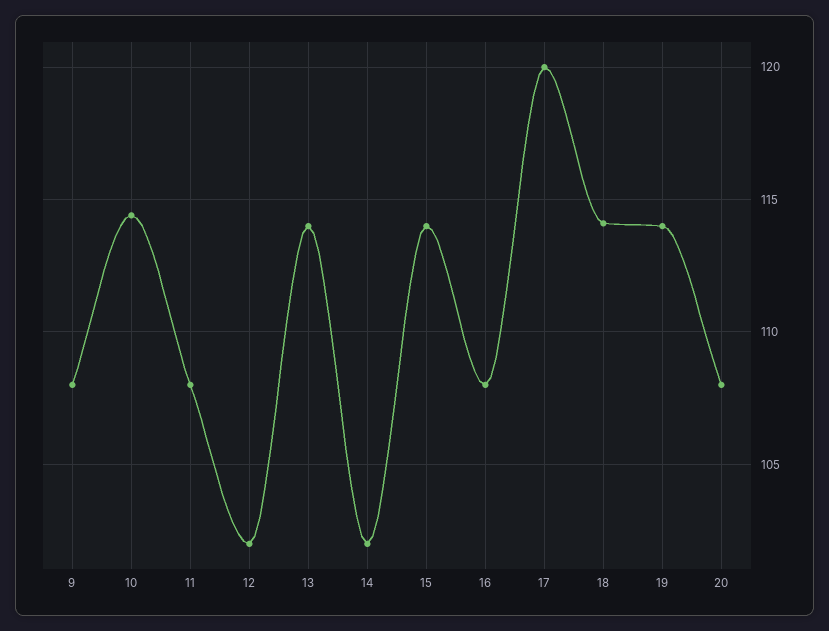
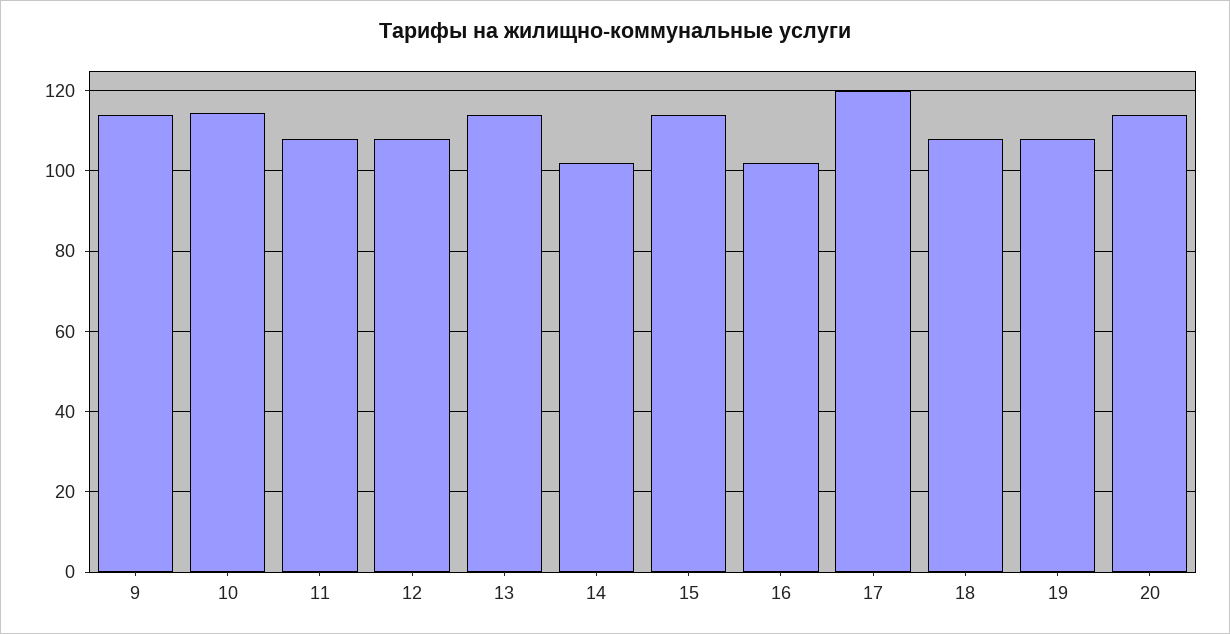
  {
-   "9": 108,
+   "9": 114,
    "10": 114.5,
    "11": 108,
-   "12": 102,
+   "12": 108,
    "13": 114,
    "14": 102,
    "15": 114,
-   "16": 108,
+   "16": 102,
    "17": 120,
-   "18": 114,
+   "18": 108,
-   "19": 114,
+   "19": 108,
-   "20": 108
+   "20": 114
  }

